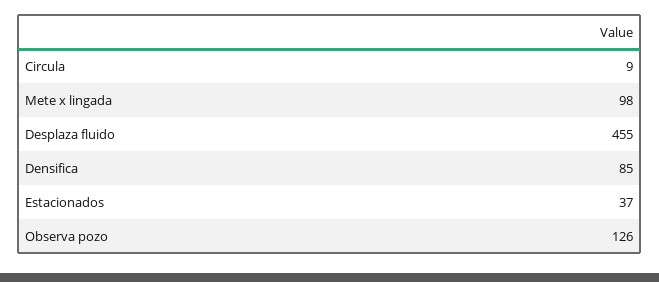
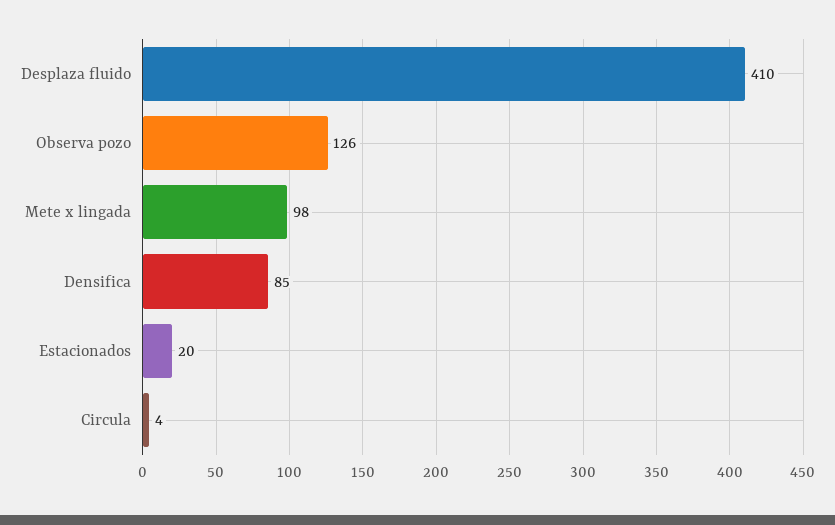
  {
-   "Circula": 9,
+   "Circula": 4,
    "Mete x lingada": 98,
-   "Desplaza fluido": 455,
+   "Desplaza fluido": 410,
    "Densifica": 85,
-   "Estacionados": 37,
+   "Estacionados": 20,
    "Observa pozo": 126
  }

